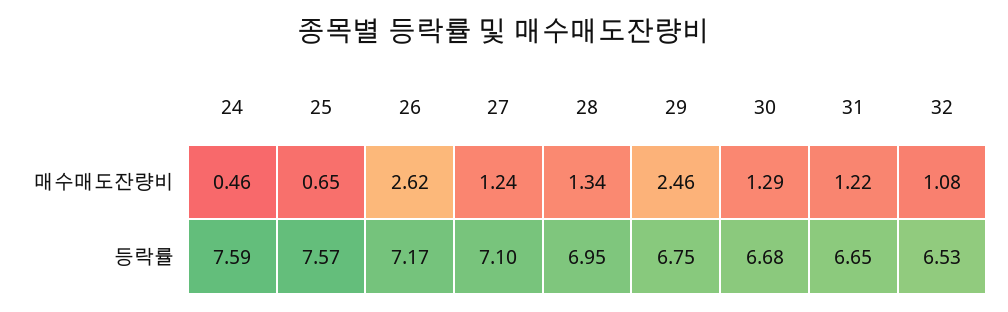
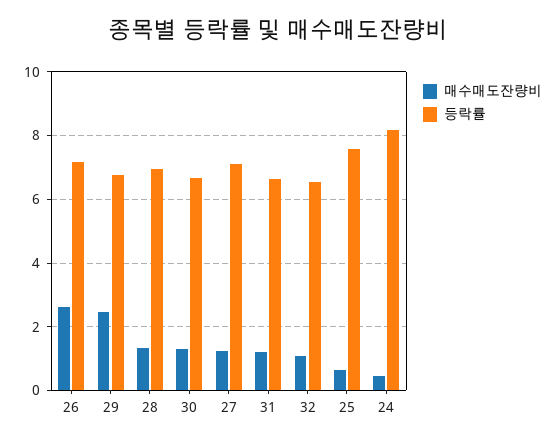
  {
    "매수매도잔량비": {
      "24": 0.46,
      "25": 0.65,
      "26": 2.62,
      "27": 1.24,
      "28": 1.34,
      "29": 2.46,
      "30": 1.29,
      "31": 1.22,
      "32": 1.08
    },
    "등락률": {
-     "24": 7.59,
+     "24": 8.2,
      "25": 7.57,
      "26": 7.17,
      "27": 7.1,
      "28": 6.95,
      "29": 6.75,
      "30": 6.68,
      "31": 6.65,
      "32": 6.53
    }
  }

